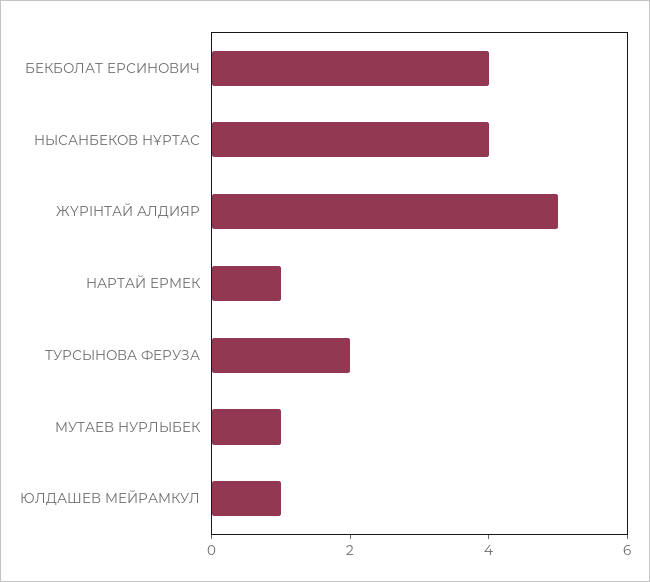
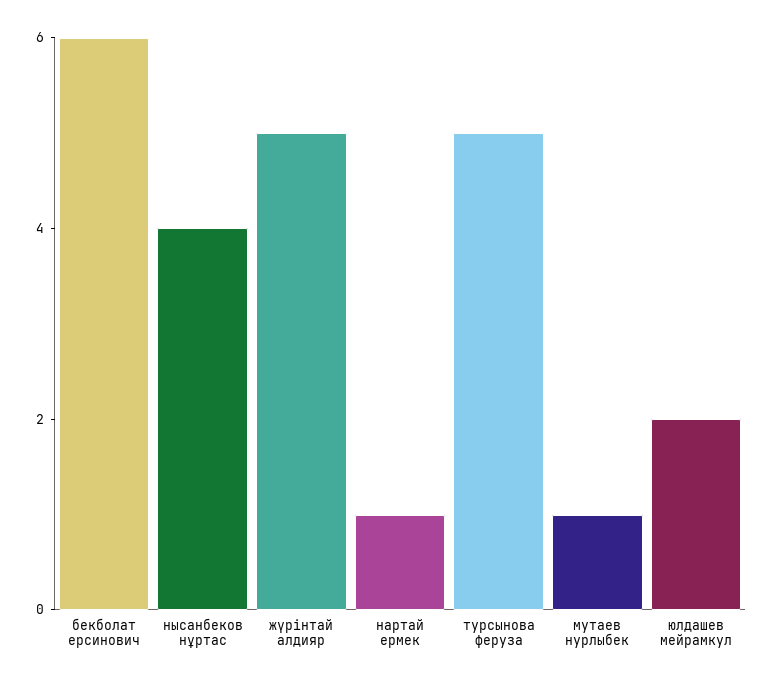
  {
-   "БЕКБОЛАТ ЕРСИНОВИЧ": 4,
+   "БЕКБОЛАТ ЕРСИНОВИЧ": 6,
    "НЫСАНБЕКОВ НҰРТАС": 4,
    "ЖҮРІНТАЙ АЛДИЯР": 5,
    "НАРТАЙ ЕРМЕК": 1,
-   "ТУРСЫНОВА ФЕРУЗА": 2,
+   "ТУРСЫНОВА ФЕРУЗА": 5,
    "МУТАЕВ НУРЛЫБЕК": 1,
-   "ЮЛДАШЕВ МЕЙРАМКУЛ": 1
+   "ЮЛДАШЕВ МЕЙРАМКУЛ": 2
  }

